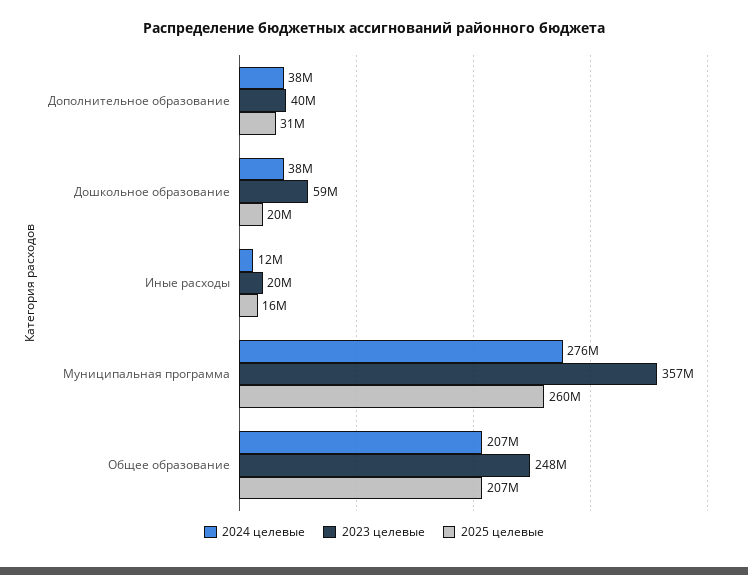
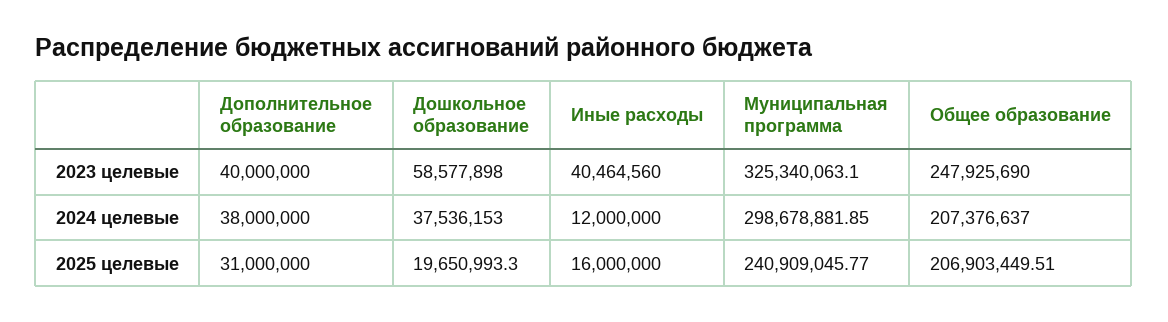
  {
    "2024 целевые": {
      "Дополнительное образование": 38000000,
      "Дошкольное образование": 37536153,
      "Иные расходы": 12000000,
-     "Муниципальная программа": 276000000,
+     "Муниципальная программа": 298678881.85,
      "Общее образование": 207376637
    },
    "2023 целевые": {
      "Дополнительное образование": 40000000,
      "Дошкольное образование": 58577898,
-     "Иные расходы": 20000000,
+     "Иные расходы": 40464560,
-     "Муниципальная программа": 357000000,
+     "Муниципальная программа": 325340063.1,
      "Общее образование": 247925690
    },
    "2025 целевые": {
      "Дополнительное образование": 31000000,
      "Дошкольное образование": 19650993.3,
      "Иные расходы": 16000000,
-     "Муниципальная программа": 260000000,
+     "Муниципальная программа": 240909045.77,
      "Общее образование": 206903449.51
    }
  }

